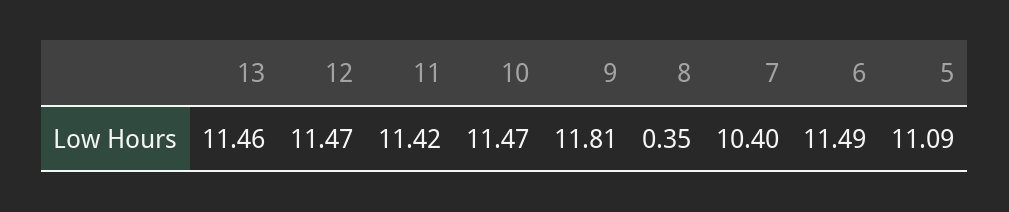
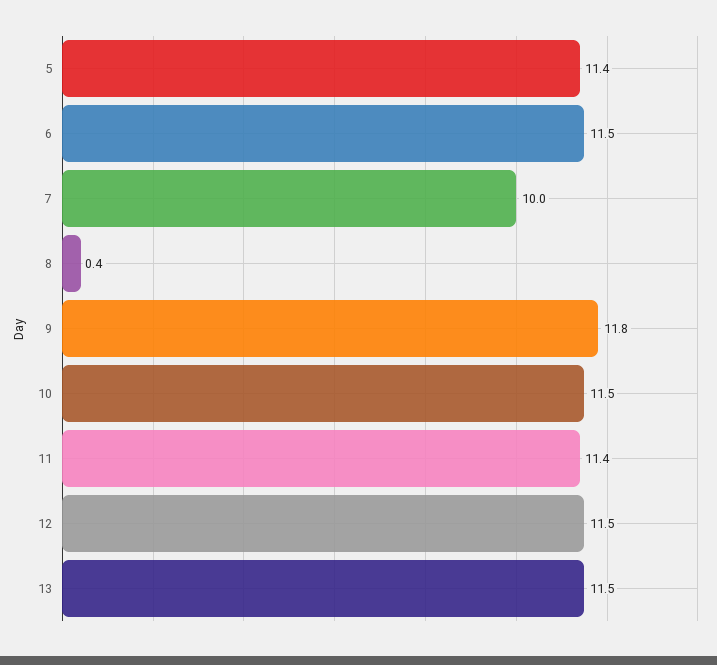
  {
    "13": 11.46,
    "12": 11.47,
    "11": 11.42,
    "10": 11.47,
    "9": 11.81,
    "8": 0.35,
-   "7": 10.4,
+   "7": 10,
    "6": 11.49,
-   "5": 11.09
+   "5": 11.4
  }

